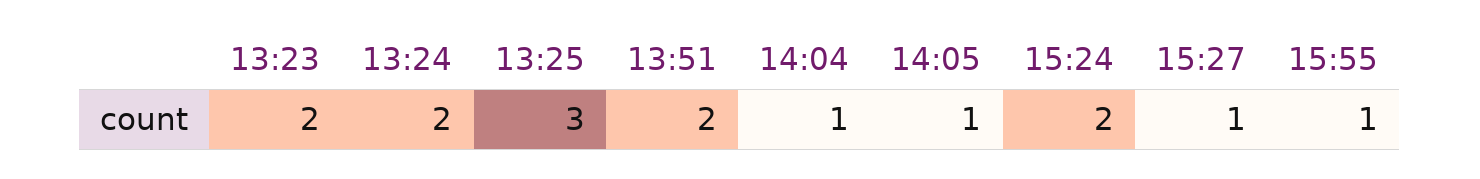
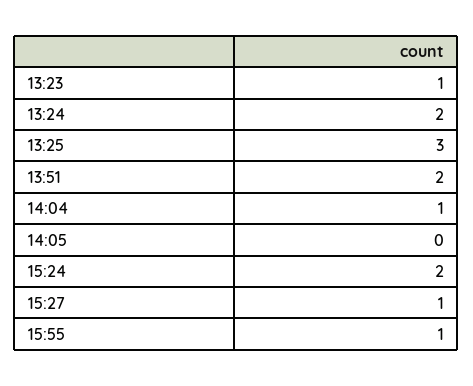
  {
-   "13:23": 2,
+   "13:23": 1,
    "13:24": 2,
    "13:25": 3,
    "13:51": 2,
    "14:04": 1,
-   "14:05": 1,
+   "14:05": 0,
    "15:24": 2,
    "15:27": 1,
    "15:55": 1
  }

